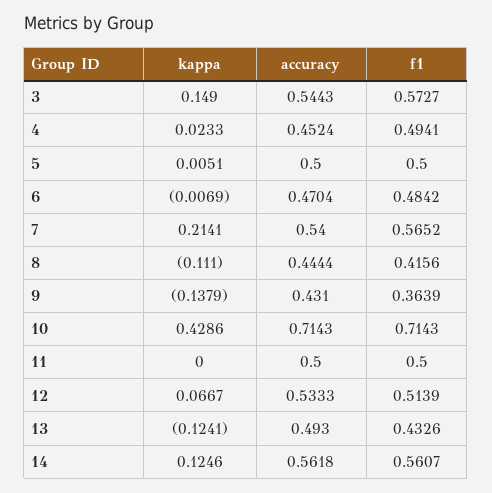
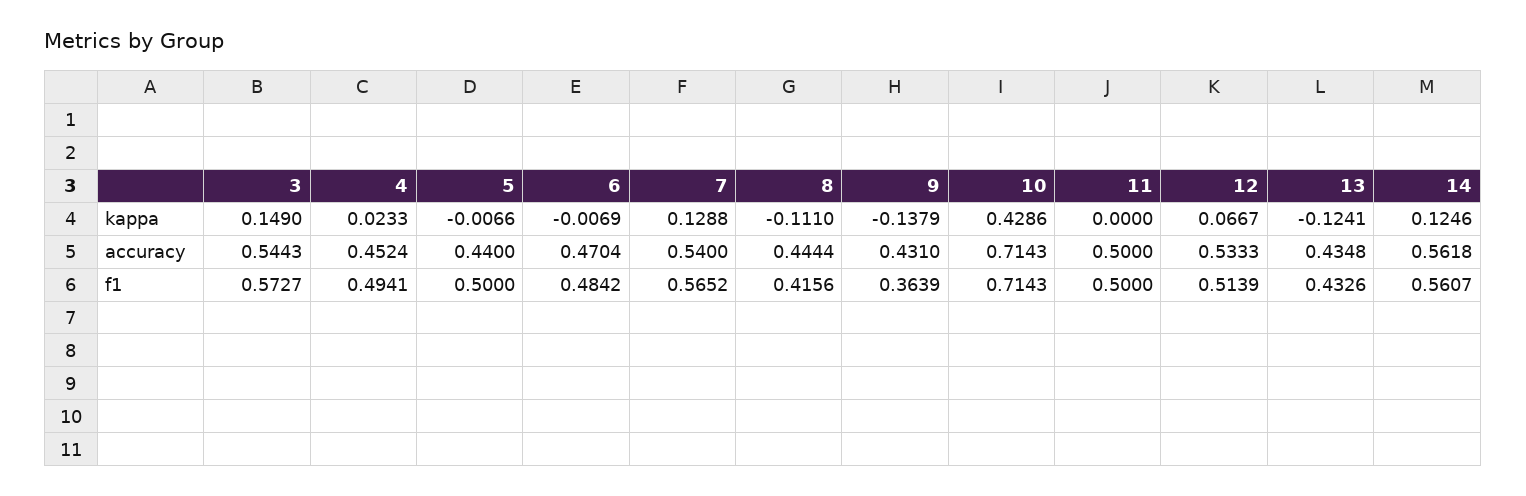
  {
    "kappa": {
      "3": 0.149,
      "4": 0.0233,
-     "5": 0.0051,
+     "5": -0.0066,
      "6": -0.0069,
-     "7": 0.2141,
+     "7": 0.1288,
      "8": -0.111,
      "9": -0.1379,
      "10": 0.4286,
      "11": 0,
      "12": 0.0667,
      "13": -0.1241,
      "14": 0.1246
    },
    "accuracy": {
      "3": 0.5443,
      "4": 0.4524,
-     "5": 0.5,
+     "5": 0.44,
      "6": 0.4704,
      "7": 0.54,
      "8": 0.4444,
      "9": 0.431,
      "10": 0.7143,
      "11": 0.5,
      "12": 0.5333,
-     "13": 0.493,
+     "13": 0.4348,
      "14": 0.5618
    },
    "f1": {
      "3": 0.5727,
      "4": 0.4941,
      "5": 0.5,
      "6": 0.4842,
      "7": 0.5652,
      "8": 0.4156,
      "9": 0.3639,
      "10": 0.7143,
      "11": 0.5,
      "12": 0.5139,
      "13": 0.4326,
      "14": 0.5607
    }
  }

